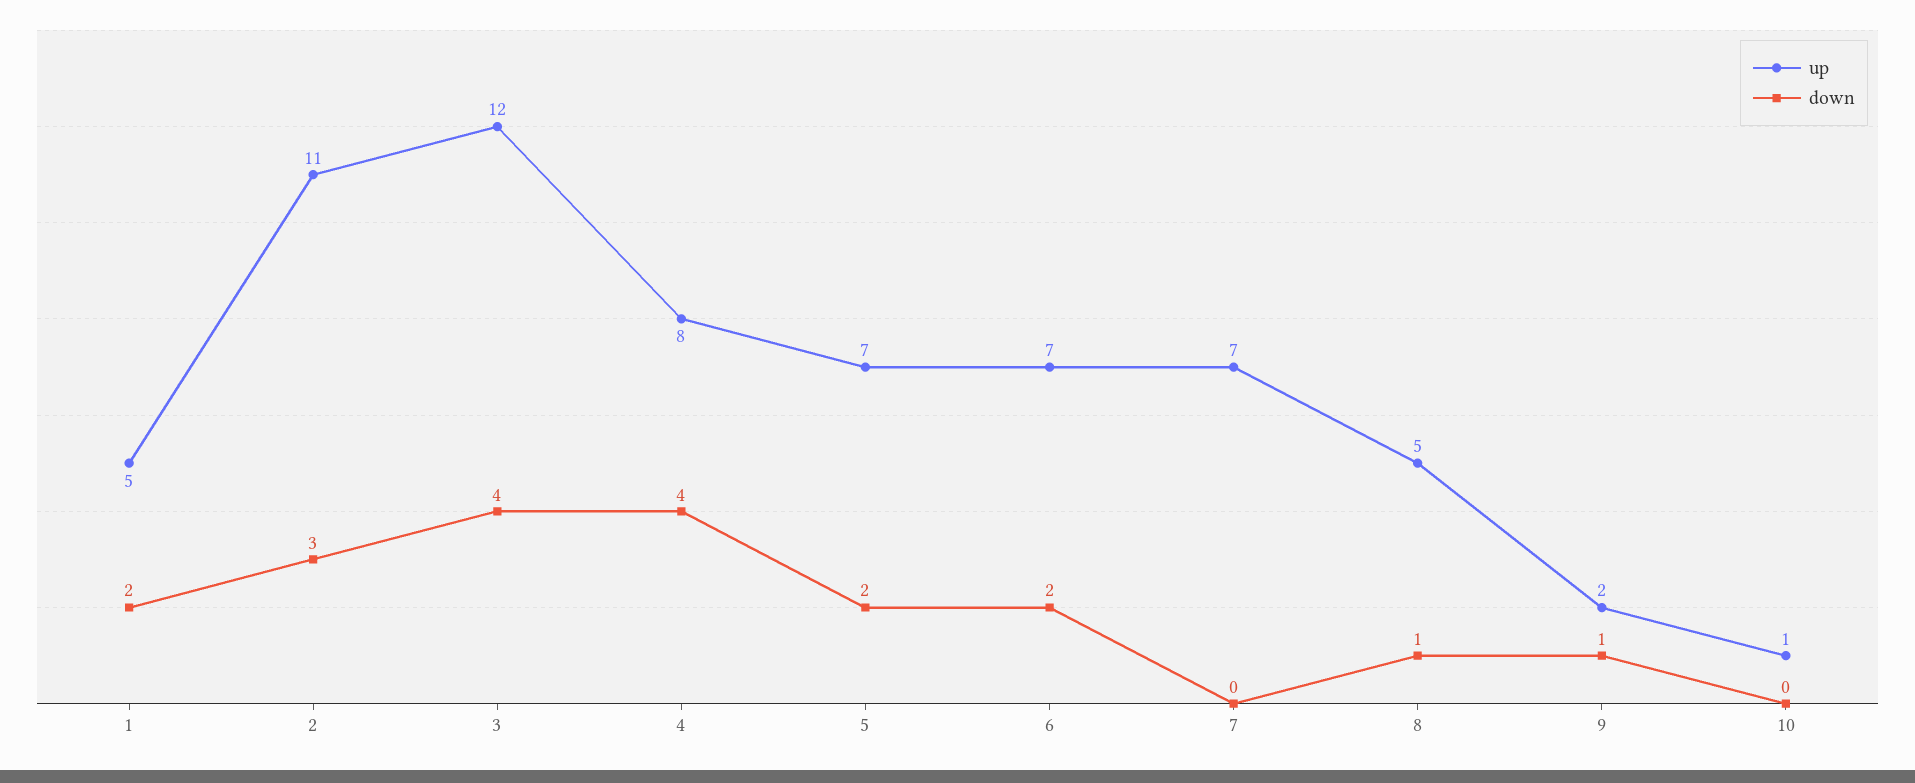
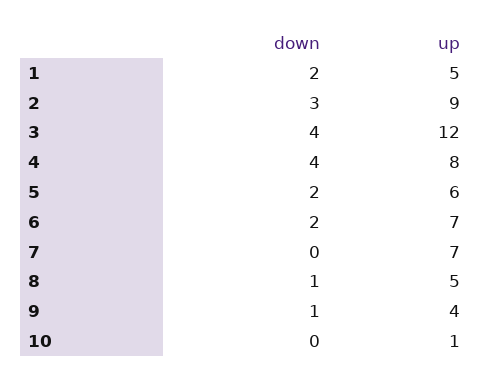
  {
    "up": {
      "1": 5,
-     "2": 11,
+     "2": 9,
      "3": 12,
      "4": 8,
-     "5": 7,
+     "5": 6,
      "6": 7,
      "7": 7,
      "8": 5,
-     "9": 2,
+     "9": 4,
      "10": 1
    },
    "down": {
      "1": 2,
      "2": 3,
      "3": 4,
      "4": 4,
      "5": 2,
      "6": 2,
      "7": 0,
      "8": 1,
      "9": 1,
      "10": 0
    }
  }

